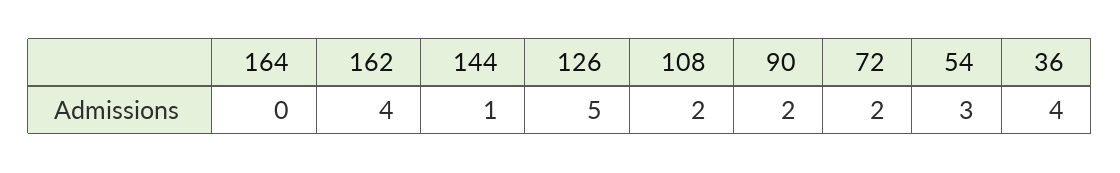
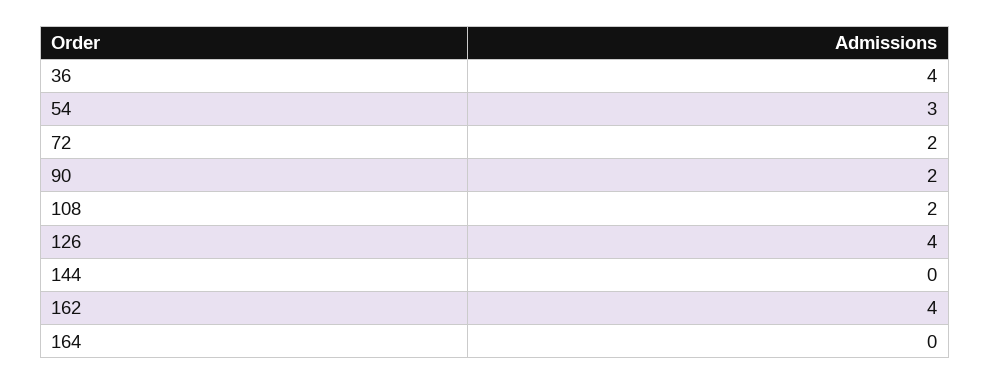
  {
    "164": 0,
    "162": 4,
-   "144": 1,
+   "144": 0,
-   "126": 5,
+   "126": 4,
    "108": 2,
    "90": 2,
    "72": 2,
    "54": 3,
    "36": 4
  }

